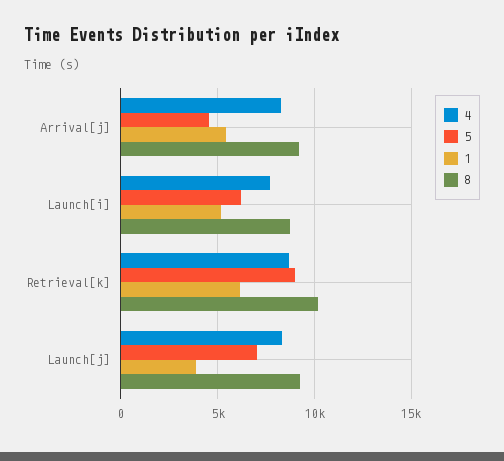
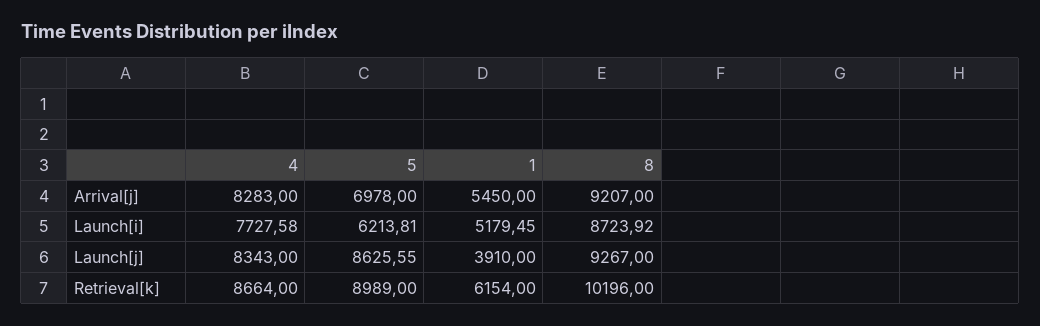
  {
    "4": {
      "Arrival[j]": 8283,
      "Launch[i]": 7727.58,
      "Retrieval[k]": 8664,
      "Launch[j]": 8343
    },
    "5": {
-     "Arrival[j]": 4500,
+     "Arrival[j]": 6978,
      "Launch[i]": 6213.81,
      "Retrieval[k]": 8989,
-     "Launch[j]": 7000
+     "Launch[j]": 8625.55
    },
    "1": {
      "Arrival[j]": 5450,
      "Launch[i]": 5179.45,
      "Retrieval[k]": 6154,
      "Launch[j]": 3910
    },
    "8": {
      "Arrival[j]": 9207,
      "Launch[i]": 8723.92,
      "Retrieval[k]": 10196,
      "Launch[j]": 9267
    }
  }

